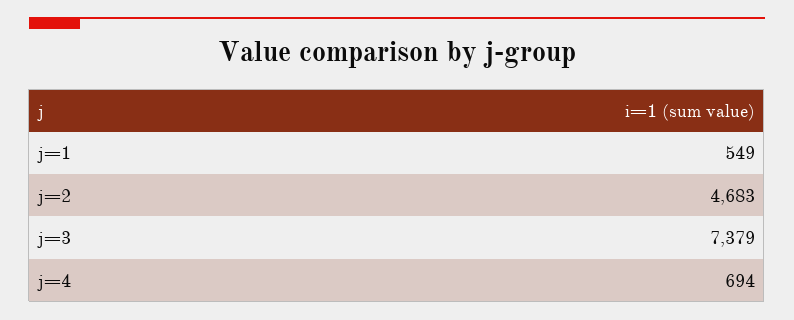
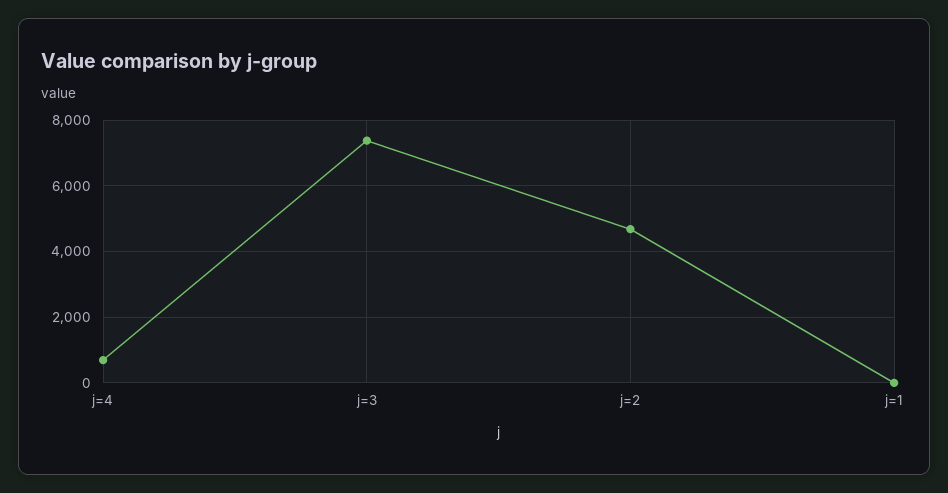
  {
-   "j=1": 549,
+   "j=1": 0,
    "j=2": 4683,
    "j=3": 7379,
    "j=4": 694
  }

